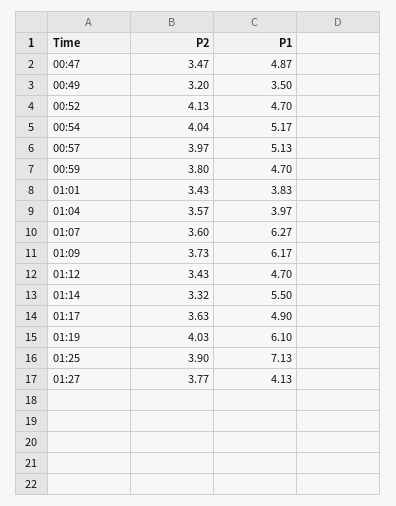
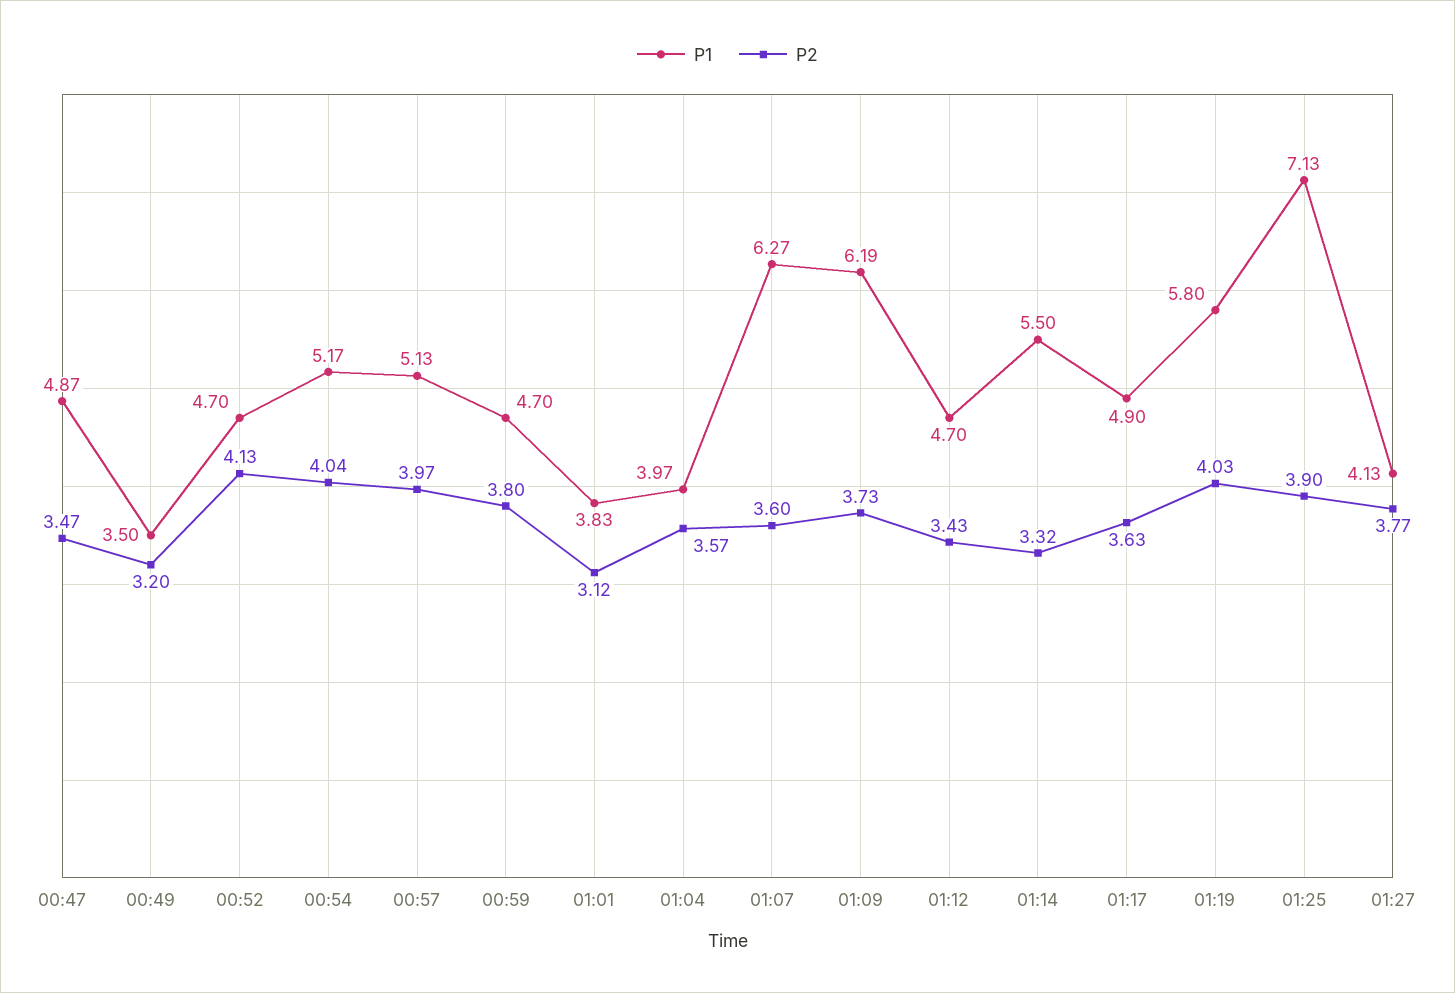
  {
    "P2": {
      "00:47": 3.47,
      "00:49": 3.2,
      "00:52": 4.13,
      "00:54": 4.04,
      "00:57": 3.97,
      "00:59": 3.8,
-     "01:01": 3.43,
+     "01:01": 3.12,
      "01:04": 3.57,
      "01:07": 3.6,
      "01:09": 3.73,
      "01:12": 3.43,
      "01:14": 3.32,
      "01:17": 3.63,
      "01:19": 4.03,
      "01:25": 3.9,
      "01:27": 3.77
    },
    "P1": {
      "00:47": 4.87,
      "00:49": 3.5,
      "00:52": 4.7,
      "00:54": 5.17,
      "00:57": 5.13,
      "00:59": 4.7,
      "01:01": 3.83,
      "01:04": 3.97,
      "01:07": 6.27,
-     "01:09": 6.17,
+     "01:09": 6.19,
      "01:12": 4.7,
      "01:14": 5.5,
      "01:17": 4.9,
-     "01:19": 6.1,
+     "01:19": 5.8,
      "01:25": 7.13,
      "01:27": 4.13
    }
  }

